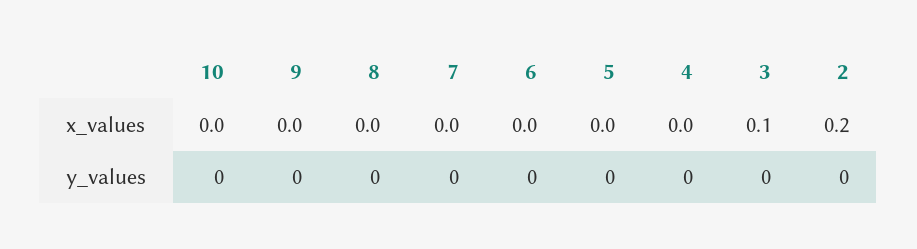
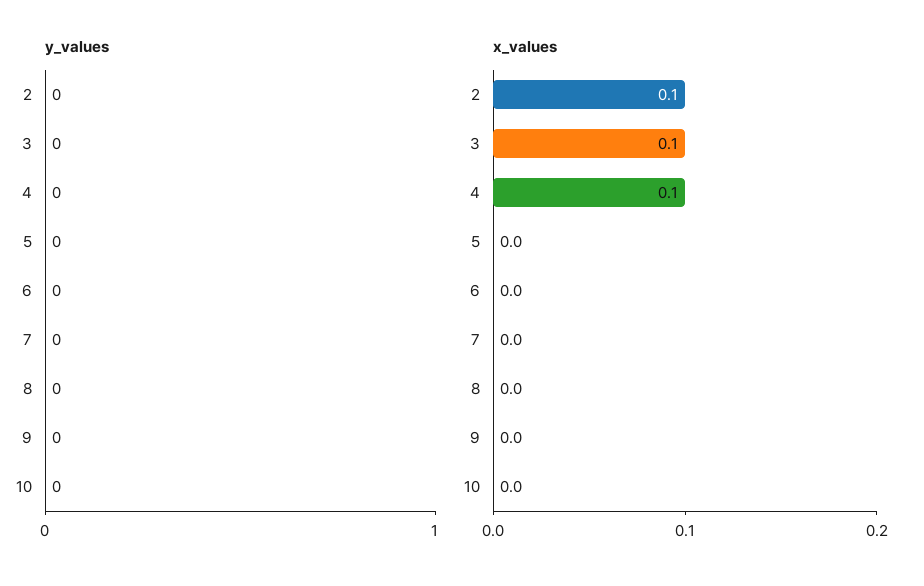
  {
    "x_values": {
      "10": 0,
      "9": 0,
      "8": 0,
      "7": 0,
      "6": 0,
      "5": 0,
-     "4": 0,
+     "4": 0.1,
      "3": 0.1,
-     "2": 0.2
+     "2": 0.1
    },
    "y_values": {
      "10": 0,
      "9": 0,
      "8": 0,
      "7": 0,
      "6": 0,
      "5": 0,
      "4": 0,
      "3": 0,
      "2": 0
    }
  }

